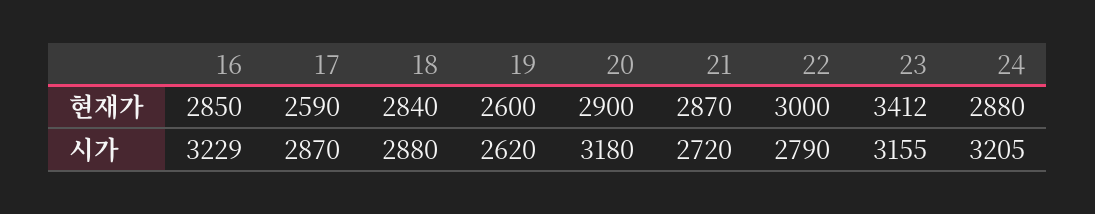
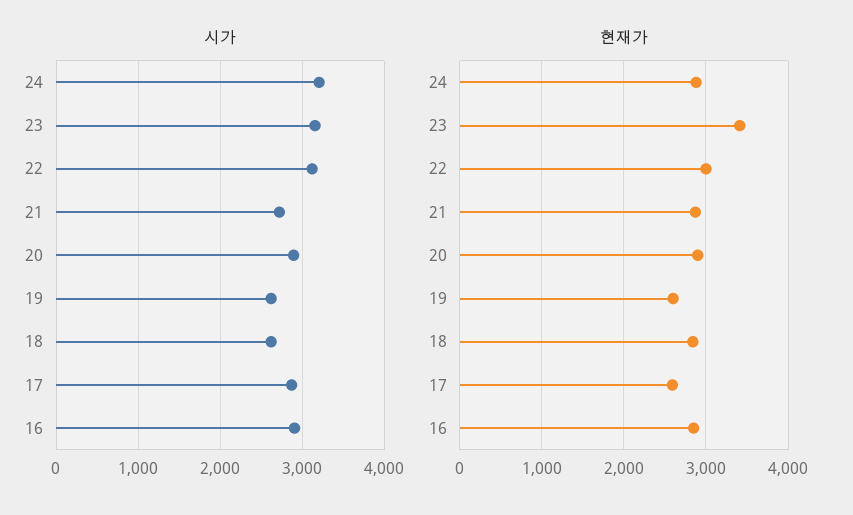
  {
    "현재가": {
      "16": 2850,
      "17": 2590,
      "18": 2840,
      "19": 2600,
      "20": 2900,
      "21": 2870,
      "22": 3000,
      "23": 3412,
      "24": 2880
    },
    "시가": {
-     "16": 3229,
+     "16": 2900,
      "17": 2870,
-     "18": 2880,
+     "18": 2600,
      "19": 2620,
-     "20": 3180,
+     "20": 2900,
      "21": 2720,
-     "22": 2790,
+     "22": 3100,
      "23": 3155,
      "24": 3205
    }
  }

